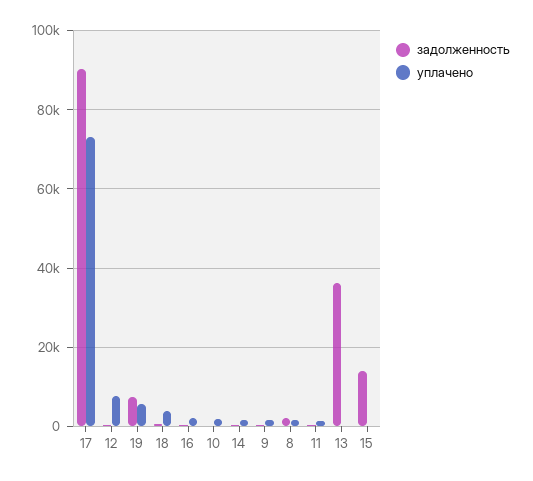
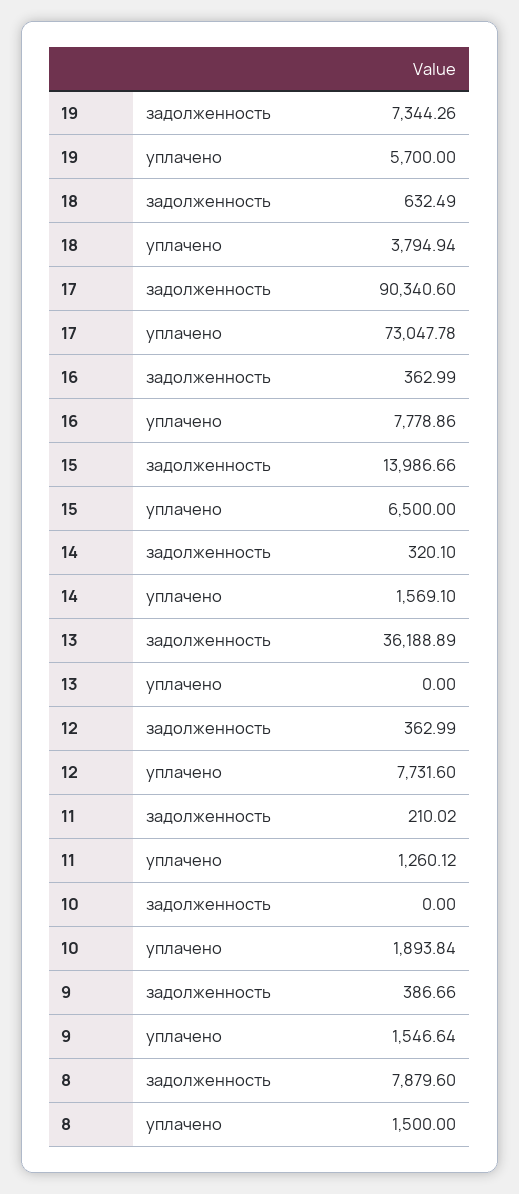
  {
    "задолженность": {
      "17": 90340.6,
      "12": 362.99,
      "19": 7344.26,
      "18": 632.49,
      "16": 362.99,
      "10": 0,
      "14": 320.1,
      "9": 386.66,
-     "8": 2000,
+     "8": 7879.6,
      "11": 210.02,
      "13": 36188.89,
      "15": 13986.66
    },
    "уплачено": {
      "17": 73047.78,
      "12": 7731.6,
      "19": 5700,
      "18": 3794.94,
-     "16": 2000,
+     "16": 7778.86,
      "10": 1893.84,
      "14": 1569.1,
      "9": 1546.64,
      "8": 1500,
      "11": 1260.12,
      "13": 0,
-     "15": 0
+     "15": 6500
    }
  }

